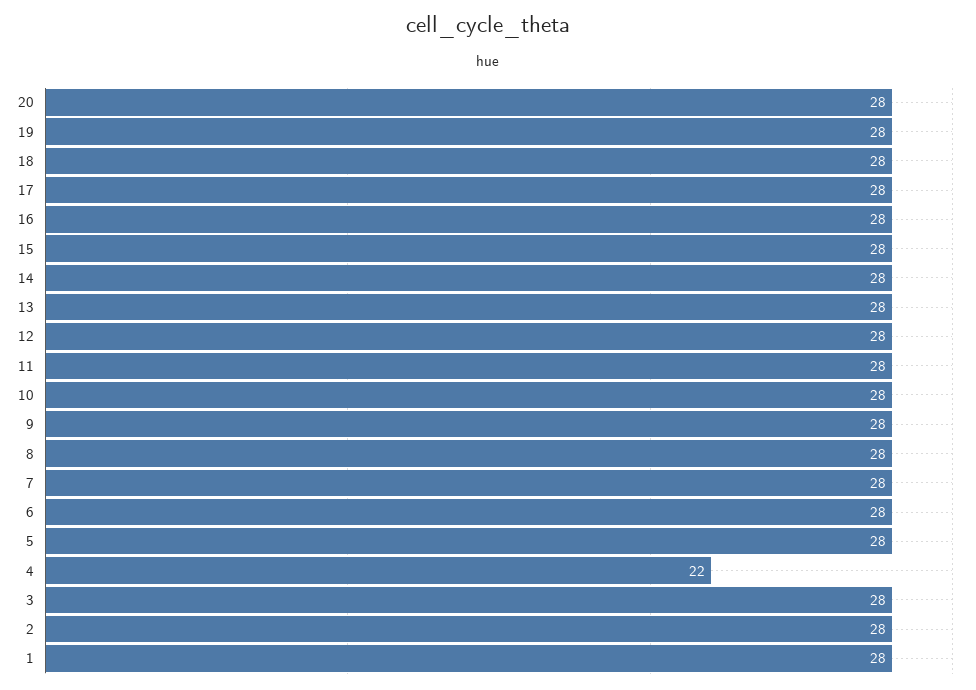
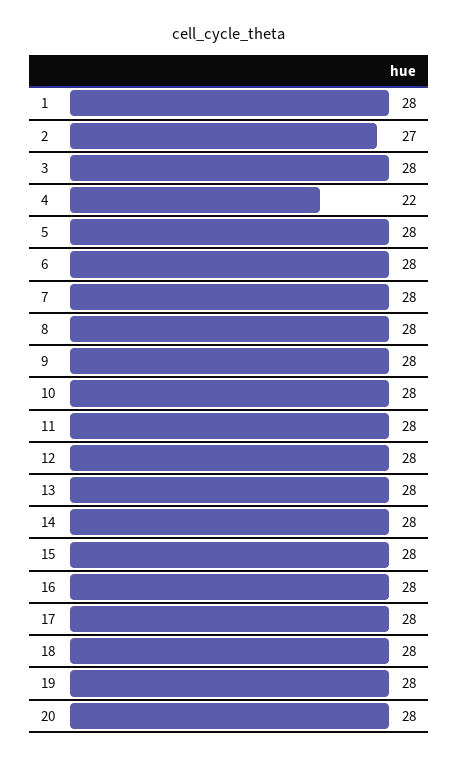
  {
    "20": 28,
    "19": 28,
    "18": 28,
    "17": 28,
    "16": 28,
    "15": 28,
    "14": 28,
    "13": 28,
    "12": 28,
    "11": 28,
    "10": 28,
    "9": 28,
    "8": 28,
    "7": 28,
    "6": 28,
    "5": 28,
    "4": 22,
    "3": 28,
-   "2": 28,
+   "2": 27,
    "1": 28
  }

